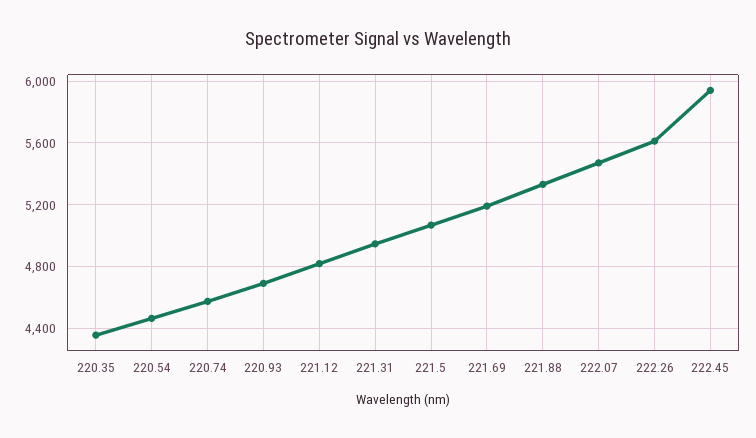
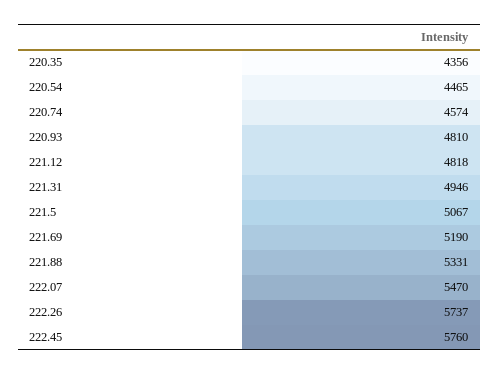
  {
    "220.35": 4356,
    "220.54": 4465,
    "220.74": 4574,
-   "220.93": 4700,
+   "220.93": 4810,
    "221.12": 4818,
    "221.31": 4946,
    "221.5": 5067,
    "221.69": 5190,
    "221.88": 5331,
    "222.07": 5470,
-   "222.26": 5600,
+   "222.26": 5737,
-   "222.45": 5950
+   "222.45": 5760
  }

